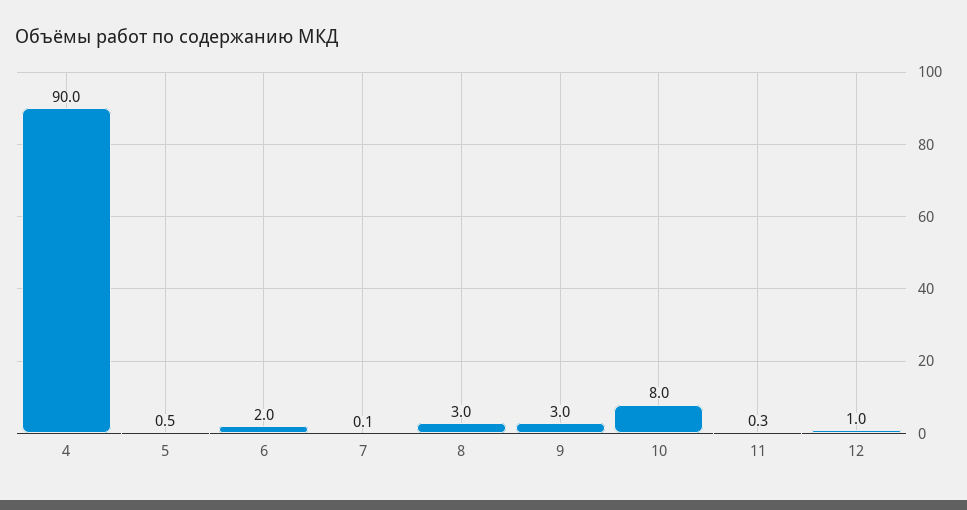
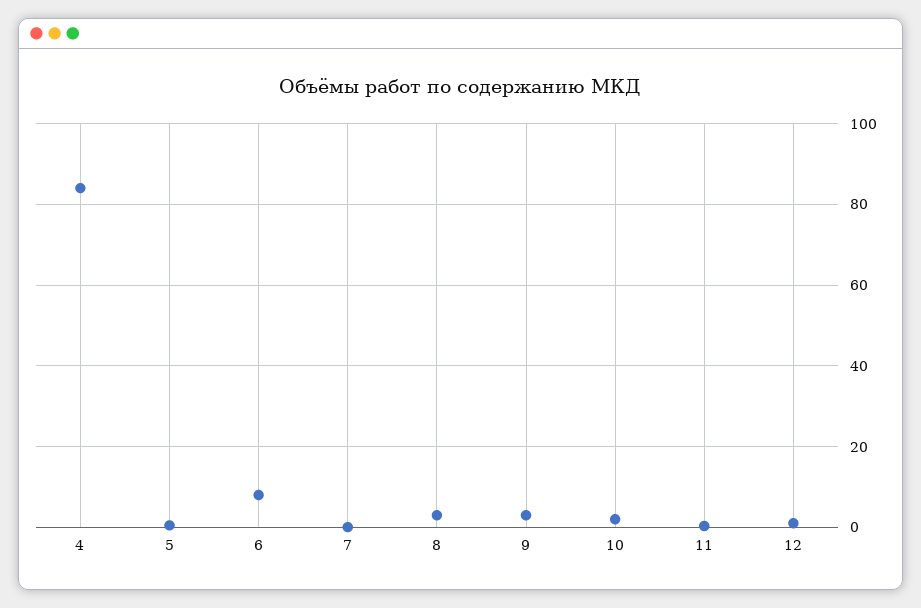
  {
-   "4": 90,
+   "4": 84,
    "5": 0.5,
-   "6": 2,
+   "6": 8,
    "7": 0.1,
    "8": 3,
    "9": 3,
-   "10": 8,
+   "10": 2,
    "11": 0.3,
    "12": 1
  }

